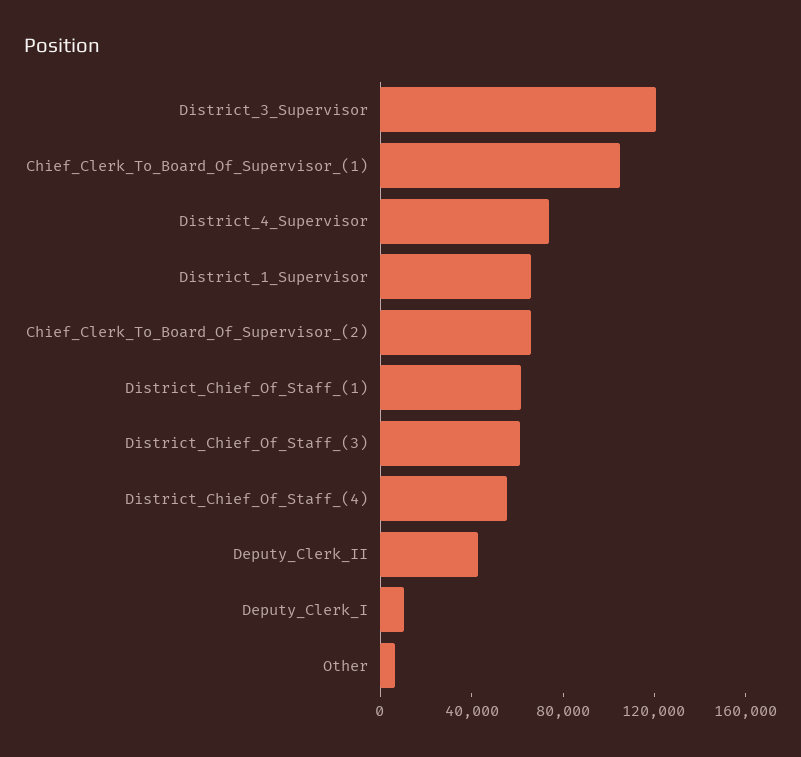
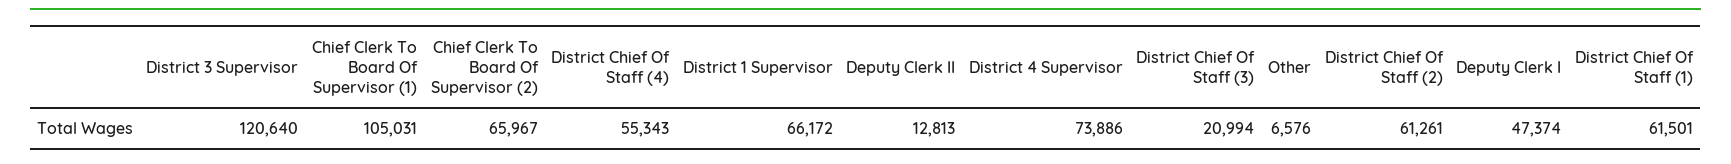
  {
    "District_3_Supervisor": 120640,
    "Chief_Clerk_To_Board_Of_Supervisor_(1)": 105031,
    "District_4_Supervisor": 73886,
    "District_1_Supervisor": 66172,
    "Chief_Clerk_To_Board_Of_Supervisor_(2)": 65967,
    "District_Chief_Of_Staff_(1)": 61501,
-   "District_Chief_Of_Staff_(3)": 60000,
+   "District_Chief_Of_Staff_(3)": 20994,
    "District_Chief_Of_Staff_(4)": 55343,
-   "Deputy_Clerk_II": 40000,
+   "Deputy_Clerk_II": 12813,
-   "Deputy_Clerk_I": 10000,
+   "Deputy_Clerk_I": 47374,
-   "Other": 6576
+   "Other": 6576,
+   "District Chief Of Staff (2)": 61261
  }

